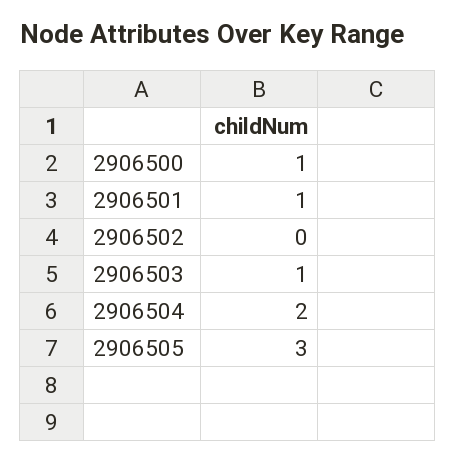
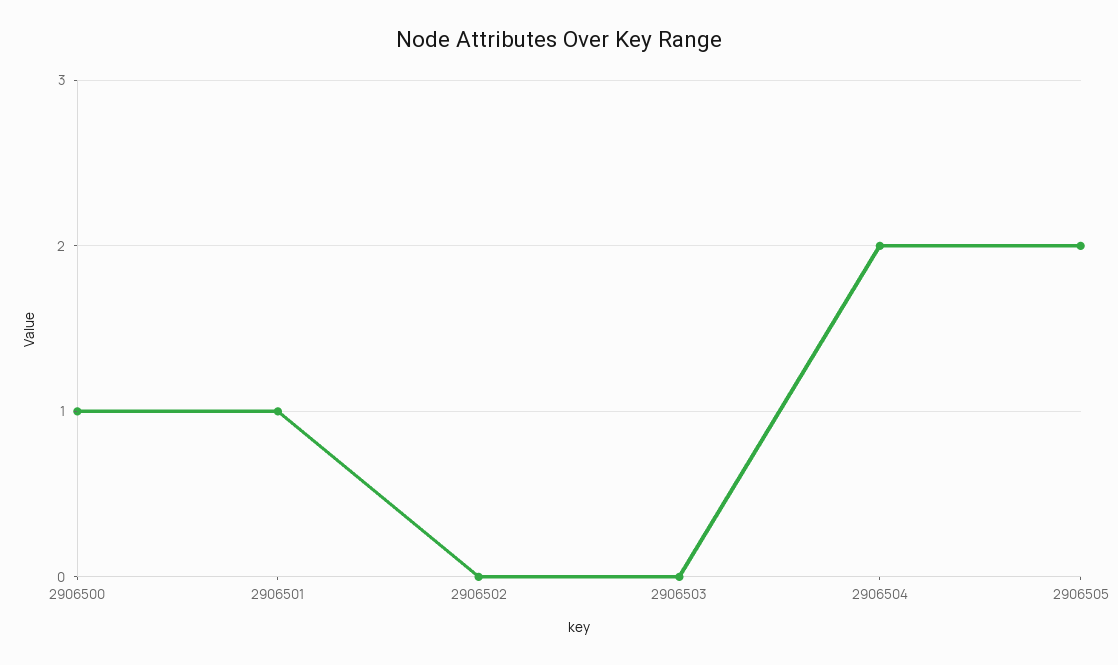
  {
    "2906500": 1,
    "2906501": 1,
    "2906502": 0,
-   "2906503": 1,
+   "2906503": 0,
    "2906504": 2,
-   "2906505": 3
+   "2906505": 2
  }

